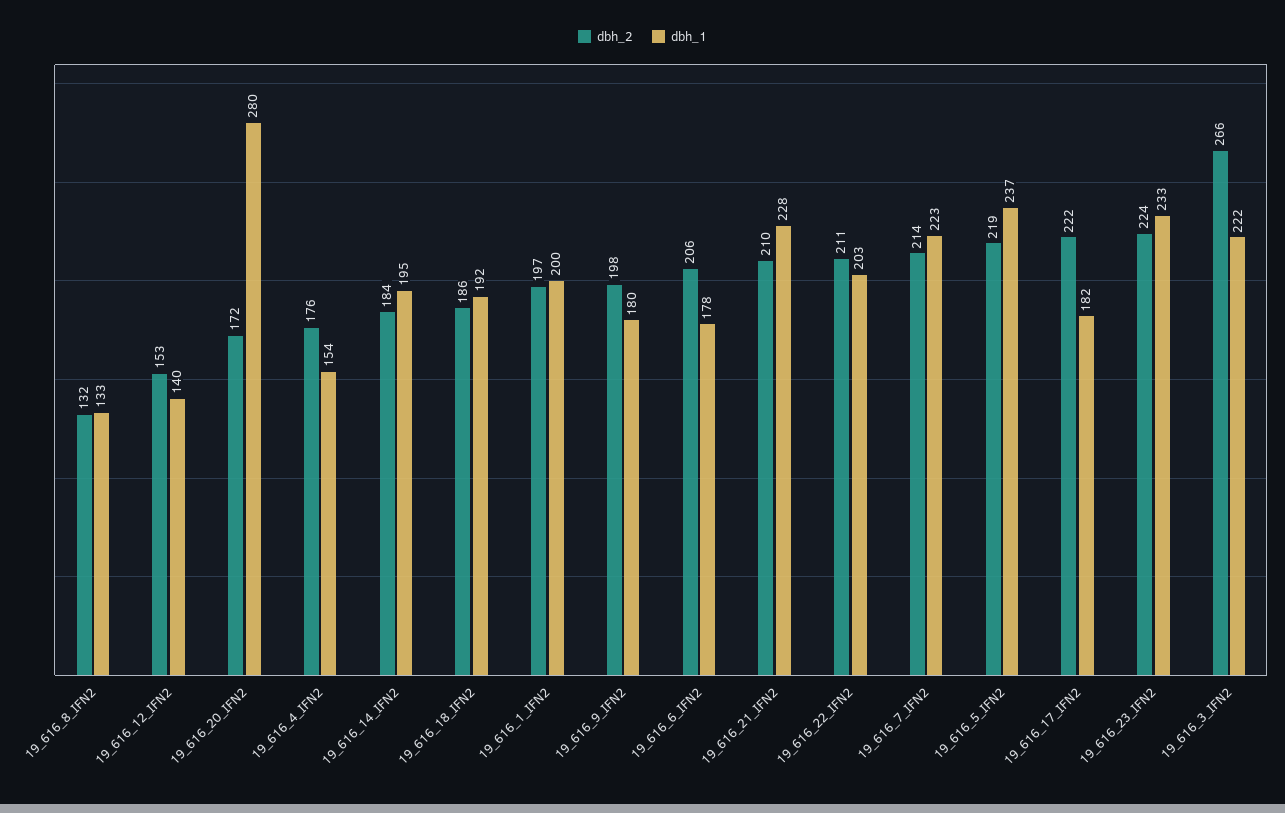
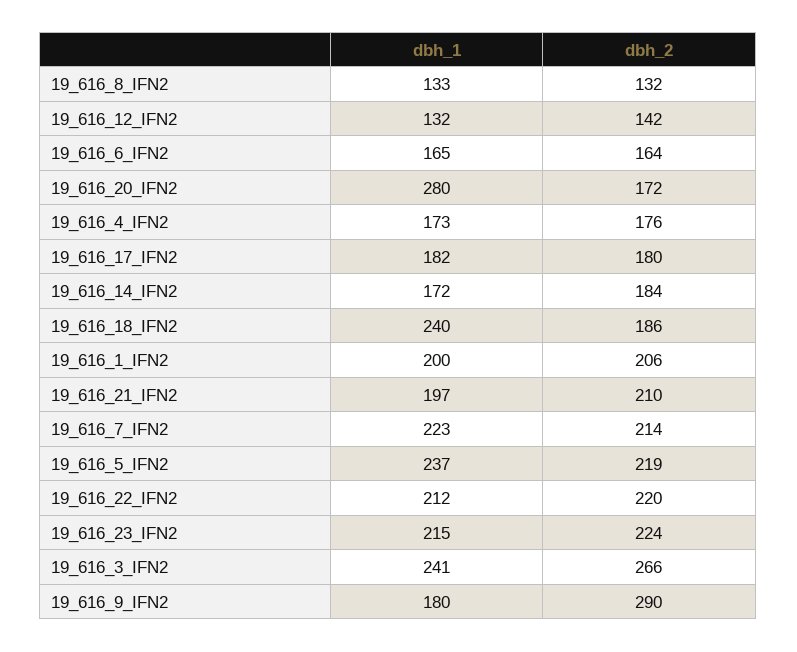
  {
    "dbh_2": {
      "19_616_8_IFN2": 132,
-     "19_616_12_IFN2": 153,
+     "19_616_12_IFN2": 142,
      "19_616_20_IFN2": 172,
      "19_616_4_IFN2": 176,
      "19_616_14_IFN2": 184,
      "19_616_18_IFN2": 186,
-     "19_616_1_IFN2": 197,
+     "19_616_1_IFN2": 206,
-     "19_616_9_IFN2": 198,
+     "19_616_9_IFN2": 290,
-     "19_616_6_IFN2": 206,
+     "19_616_6_IFN2": 164,
      "19_616_21_IFN2": 210,
-     "19_616_22_IFN2": 211,
+     "19_616_22_IFN2": 220,
      "19_616_7_IFN2": 214,
      "19_616_5_IFN2": 219,
-     "19_616_17_IFN2": 222,
+     "19_616_17_IFN2": 180,
      "19_616_23_IFN2": 224,
      "19_616_3_IFN2": 266
    },
    "dbh_1": {
      "19_616_8_IFN2": 133,
-     "19_616_12_IFN2": 140,
+     "19_616_12_IFN2": 132,
      "19_616_20_IFN2": 280,
-     "19_616_4_IFN2": 154,
+     "19_616_4_IFN2": 173,
-     "19_616_14_IFN2": 195,
+     "19_616_14_IFN2": 172,
-     "19_616_18_IFN2": 192,
+     "19_616_18_IFN2": 240,
      "19_616_1_IFN2": 200,
      "19_616_9_IFN2": 180,
-     "19_616_6_IFN2": 178,
+     "19_616_6_IFN2": 165,
-     "19_616_21_IFN2": 228,
+     "19_616_21_IFN2": 197,
-     "19_616_22_IFN2": 203,
+     "19_616_22_IFN2": 212,
      "19_616_7_IFN2": 223,
      "19_616_5_IFN2": 237,
      "19_616_17_IFN2": 182,
-     "19_616_23_IFN2": 233,
+     "19_616_23_IFN2": 215,
-     "19_616_3_IFN2": 222
+     "19_616_3_IFN2": 241
    }
  }

